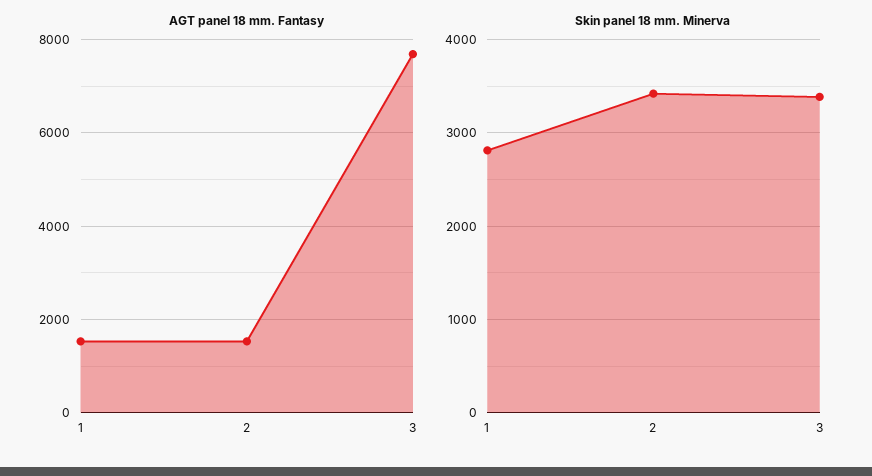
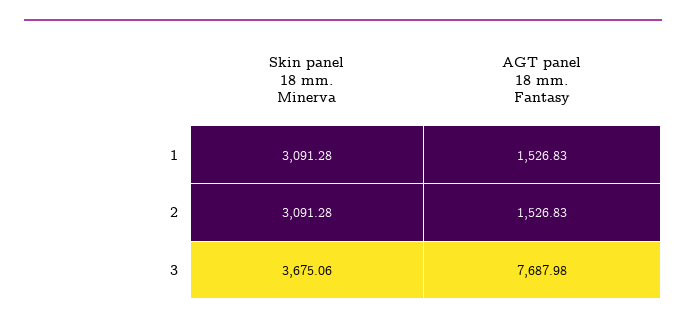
  {
    "AGT panel 18 mm. Fantasy": {
      "1": 1526.83,
      "2": 1526.83,
      "3": 7687.98
    },
    "Skin panel 18 mm. Minerva": {
-     "1": 2800,
+     "1": 3091.28,
-     "2": 3400,
+     "2": 3091.28,
-     "3": 3400
+     "3": 3675.06
    }
  }

